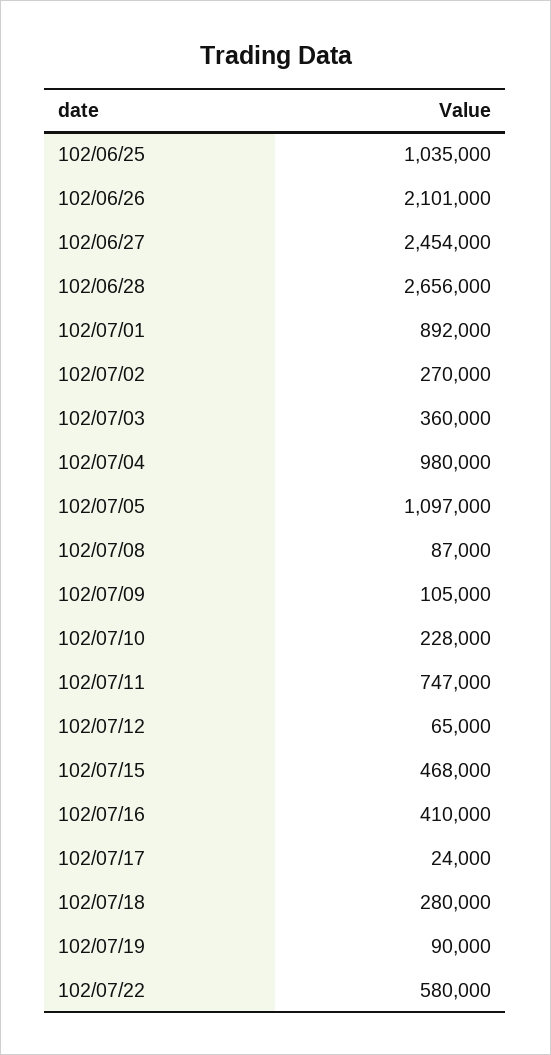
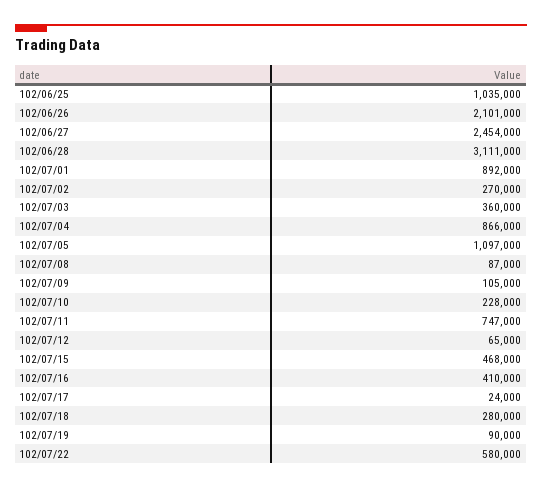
  {
    "102/06/25": 1035000,
    "102/06/26": 2101000,
    "102/06/27": 2454000,
-   "102/06/28": 2656000,
+   "102/06/28": 3111000,
    "102/07/01": 892000,
    "102/07/02": 270000,
    "102/07/03": 360000,
-   "102/07/04": 980000,
+   "102/07/04": 866000,
    "102/07/05": 1097000,
    "102/07/08": 87000,
    "102/07/09": 105000,
    "102/07/10": 228000,
    "102/07/11": 747000,
    "102/07/12": 65000,
    "102/07/15": 468000,
    "102/07/16": 410000,
    "102/07/17": 24000,
    "102/07/18": 280000,
    "102/07/19": 90000,
    "102/07/22": 580000
  }

